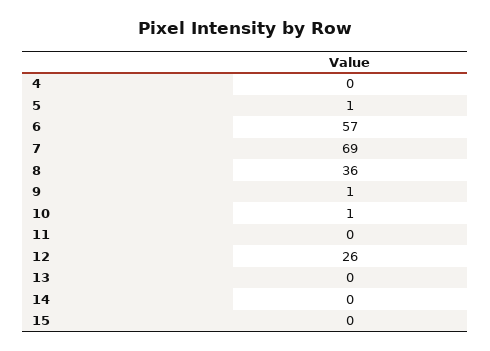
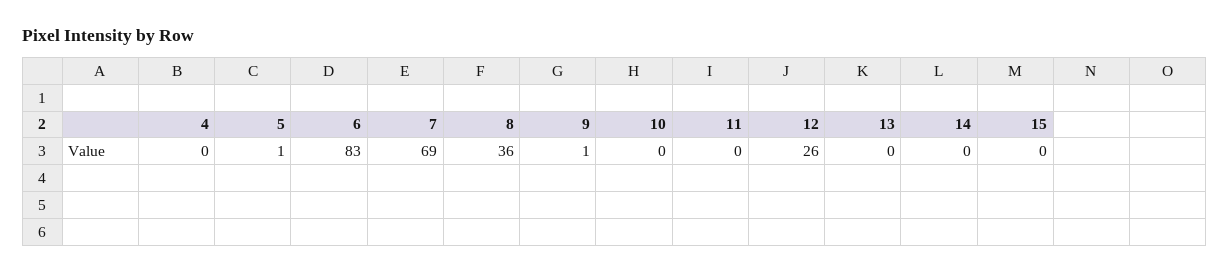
  {
    "4": 0,
    "5": 1,
-   "6": 57,
+   "6": 83,
    "7": 69,
    "8": 36,
    "9": 1,
-   "10": 1,
+   "10": 0,
    "11": 0,
    "12": 26,
    "13": 0,
    "14": 0,
    "15": 0
  }

